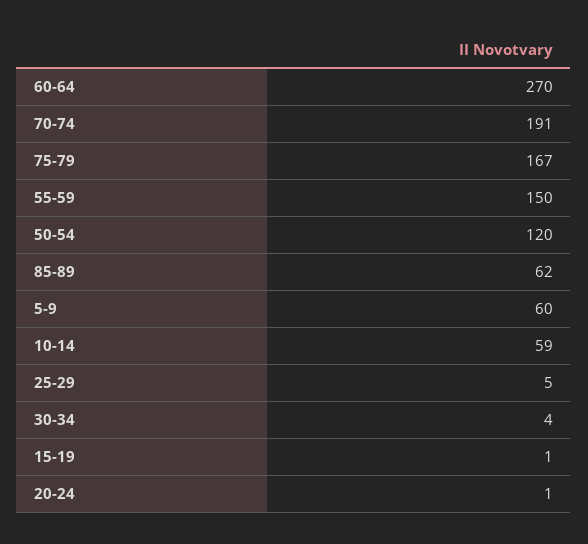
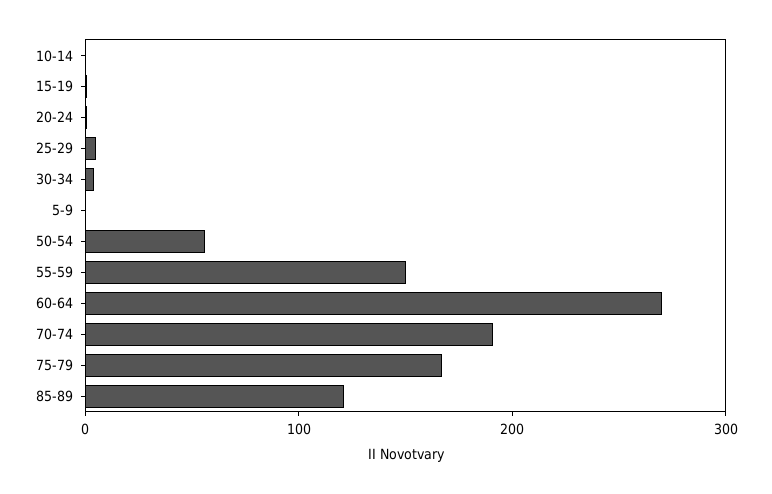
  {
    "60-64": 270,
    "70-74": 191,
    "75-79": 167,
    "55-59": 150,
-   "50-54": 120,
+   "50-54": 60,
-   "85-89": 62,
+   "85-89": 120,
-   "5-9": 60,
+   "5-9": 0,
-   "10-14": 59,
+   "10-14": 0,
    "25-29": 5,
    "30-34": 4,
    "15-19": 1,
    "20-24": 1
  }

